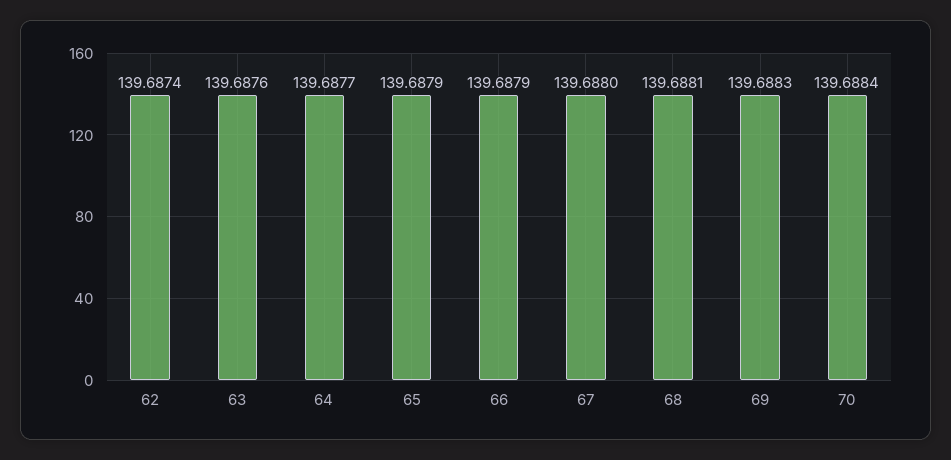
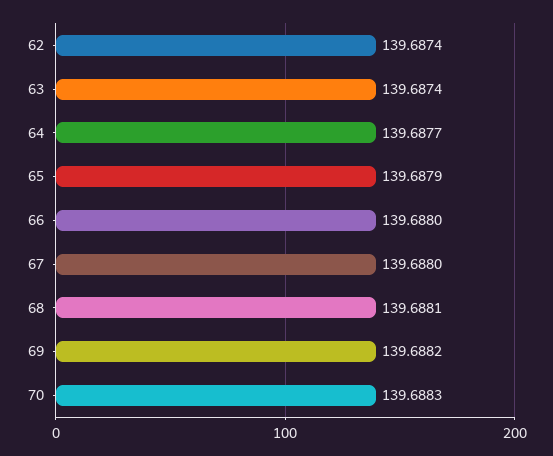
  {
    "62": 139.6874,
-   "63": 139.6876,
+   "63": 139.6874,
    "64": 139.6877,
    "65": 139.6879,
-   "66": 139.6879,
+   "66": 139.688,
    "67": 139.688,
    "68": 139.6881,
-   "69": 139.6883,
+   "69": 139.6882,
-   "70": 139.6884
+   "70": 139.6883
  }

